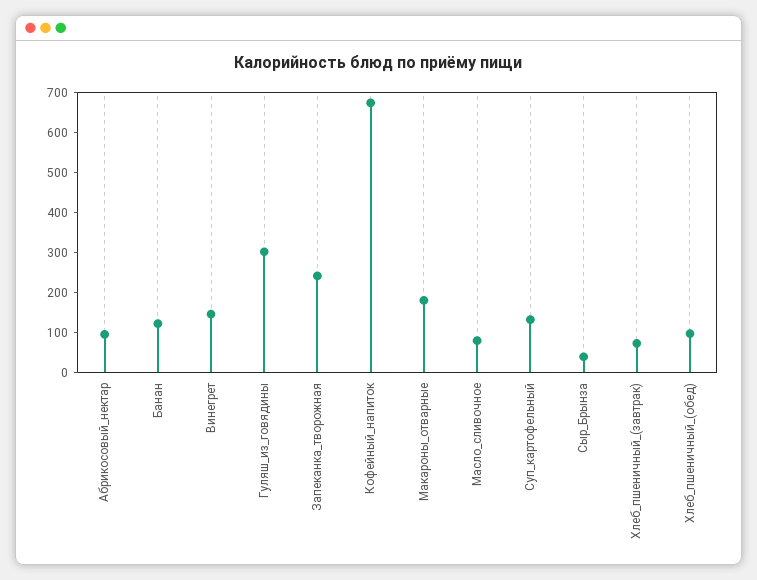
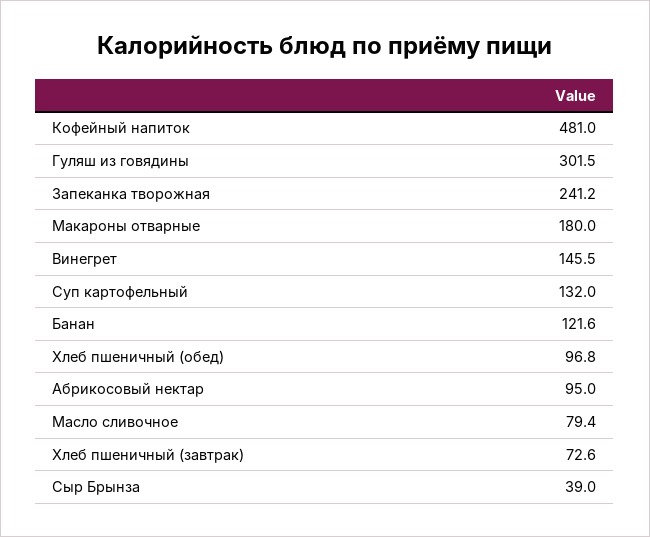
  {
    "Абрикосовый_нектар": 95,
    "Банан": 121.6,
    "Винегрет": 145.5,
    "Гуляш_из_говядины": 301.5,
    "Запеканка_творожная": 241.2,
-   "Кофейный_напиток": 675,
+   "Кофейный_напиток": 481,
    "Макароны_отварные": 180,
    "Масло_сливочное": 79.4,
    "Суп_картофельный": 132,
    "Сыр_Брынза": 39,
    "Хлеб_пшеничный_(завтрак)": 72.6,
    "Хлеб_пшеничный_(обед)": 96.8
  }

